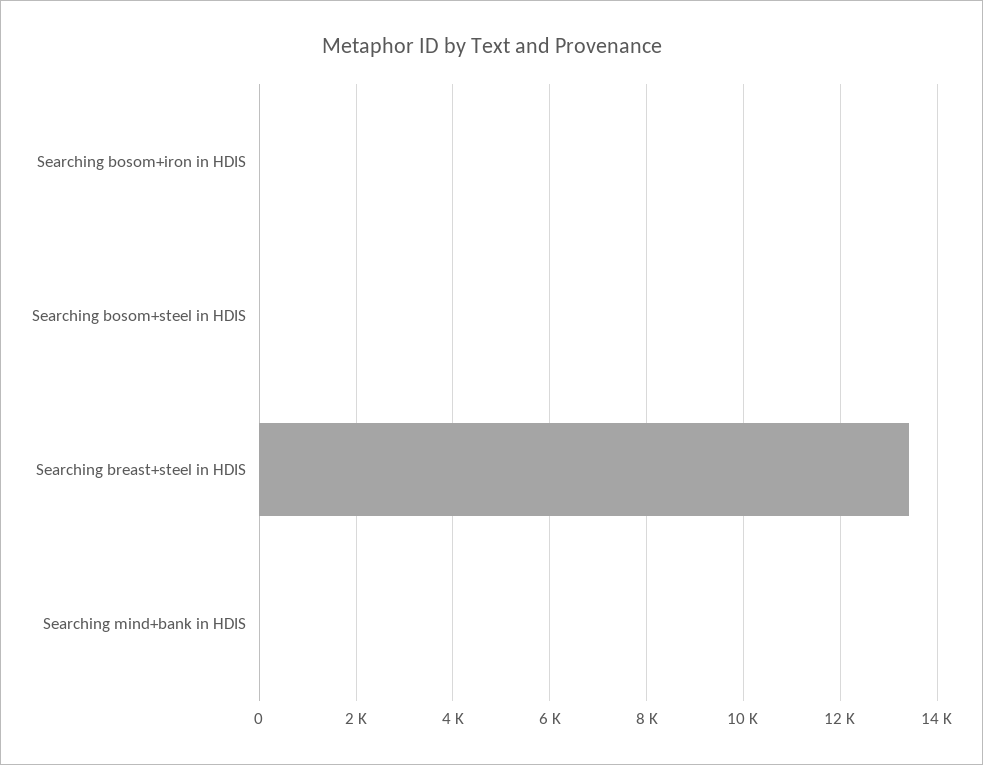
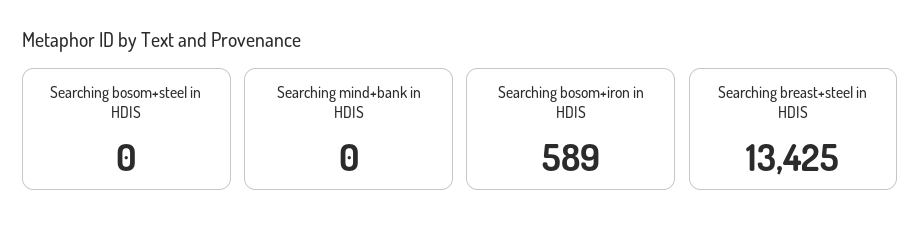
  {
-   "Searching bosom+iron in HDIS": 0,
+   "Searching bosom+iron in HDIS": 589,
    "Searching bosom+steel in HDIS": 0,
    "Searching breast+steel in HDIS": 13425,
    "Searching mind+bank in HDIS": 0
  }

